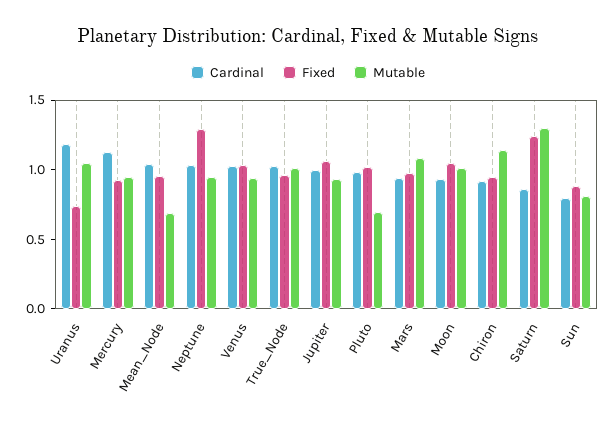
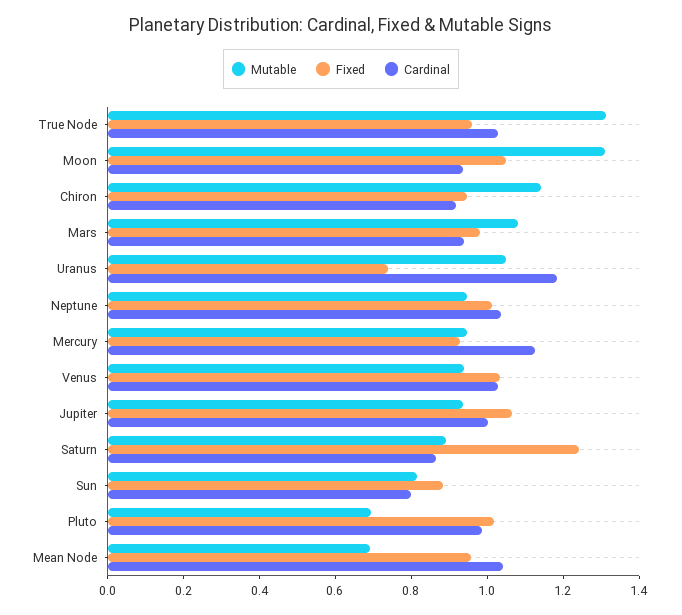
  {
    "Cardinal": {
      "Uranus": 1.2,
      "Mercury": 1.15,
      "Mean_Node": 1.05,
      "Neptune": 1.05,
      "Venus": 1.05,
      "True_Node": 1.05,
      "Jupiter": 1,
      "Pluto": 1,
      "Mars": 0.95,
      "Moon": 0.95,
      "Chiron": 0.9,
      "Saturn": 0.85,
      "Sun": 0.8
    },
    "Fixed": {
      "Uranus": 0.75,
      "Mercury": 0.95,
      "Mean_Node": 0.95,
-     "Neptune": 1.3,
+     "Neptune": 1,
      "Venus": 1.05,
      "True_Node": 0.95,
      "Jupiter": 1.05,
      "Pluto": 1,
      "Mars": 1,
      "Moon": 1.05,
      "Chiron": 0.95,
      "Saturn": 1.25,
      "Sun": 0.9
    },
    "Mutable": {
      "Uranus": 1.05,
      "Mercury": 0.95,
      "Mean_Node": 0.7,
      "Neptune": 0.95,
      "Venus": 0.95,
-     "True_Node": 1,
+     "True_Node": 1.3,
      "Jupiter": 0.95,
      "Pluto": 0.7,
      "Mars": 1.1,
-     "Moon": 1,
+     "Moon": 1.3,
      "Chiron": 1.15,
-     "Saturn": 1.3,
+     "Saturn": 0.9,
      "Sun": 0.8
    }
  }

